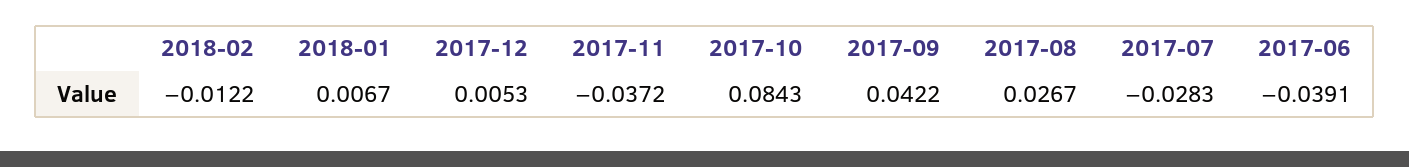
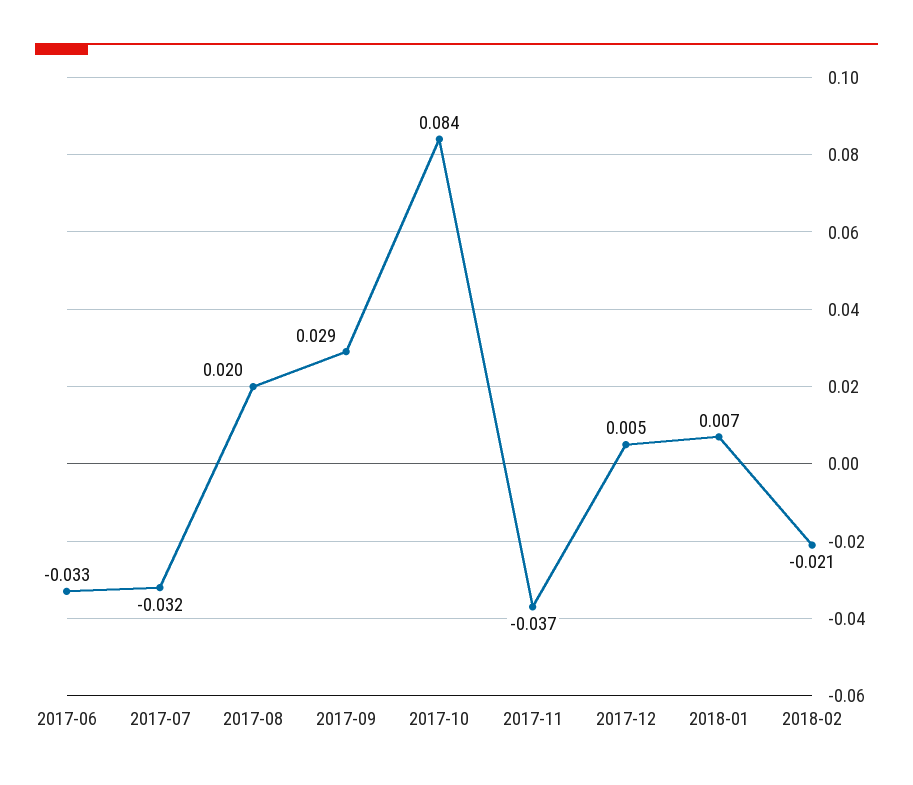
  {
-   "2018-02": -0.0122,
+   "2018-02": -0.021,
    "2018-01": 0.0067,
    "2017-12": 0.0053,
    "2017-11": -0.0372,
    "2017-10": 0.0843,
-   "2017-09": 0.0422,
+   "2017-09": 0.029,
-   "2017-08": 0.0267,
+   "2017-08": 0.02,
-   "2017-07": -0.0283,
+   "2017-07": -0.032,
-   "2017-06": -0.0391
+   "2017-06": -0.033
  }

